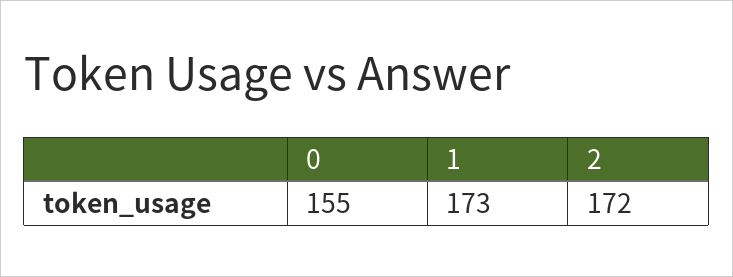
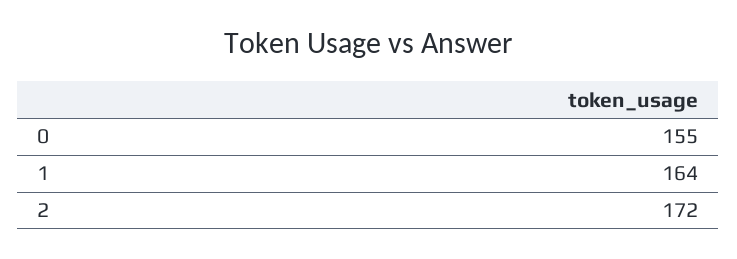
  {
    "0": 155,
-   "1": 173,
+   "1": 164,
    "2": 172
  }

